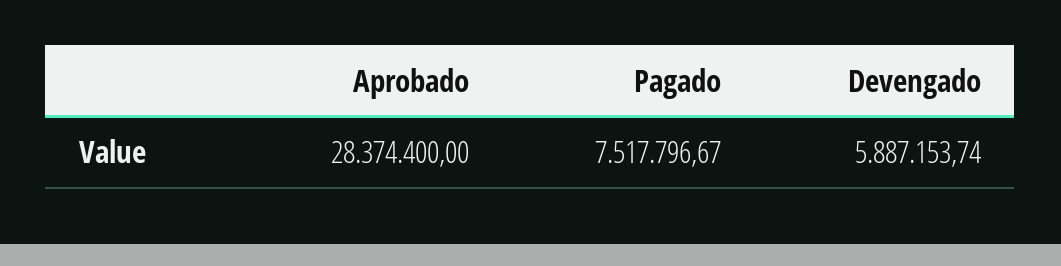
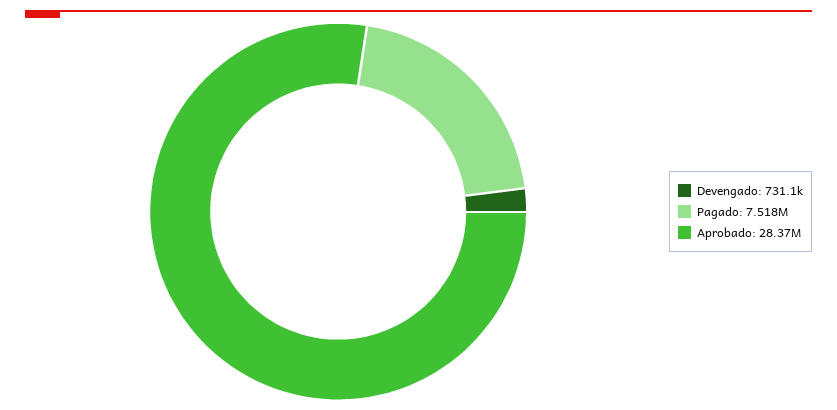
  {
    "Aprobado": 28374400,
    "Pagado": 7517796.67,
-   "Devengado": 5887153.74
+   "Devengado": 731100
  }

